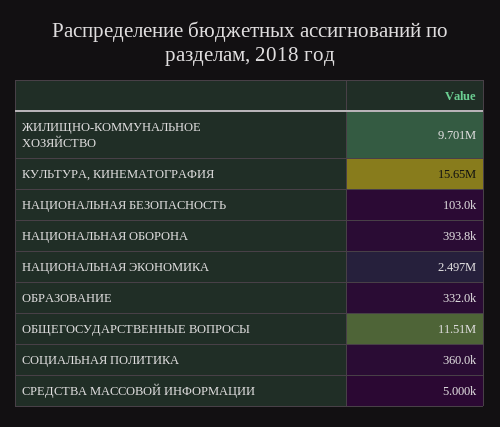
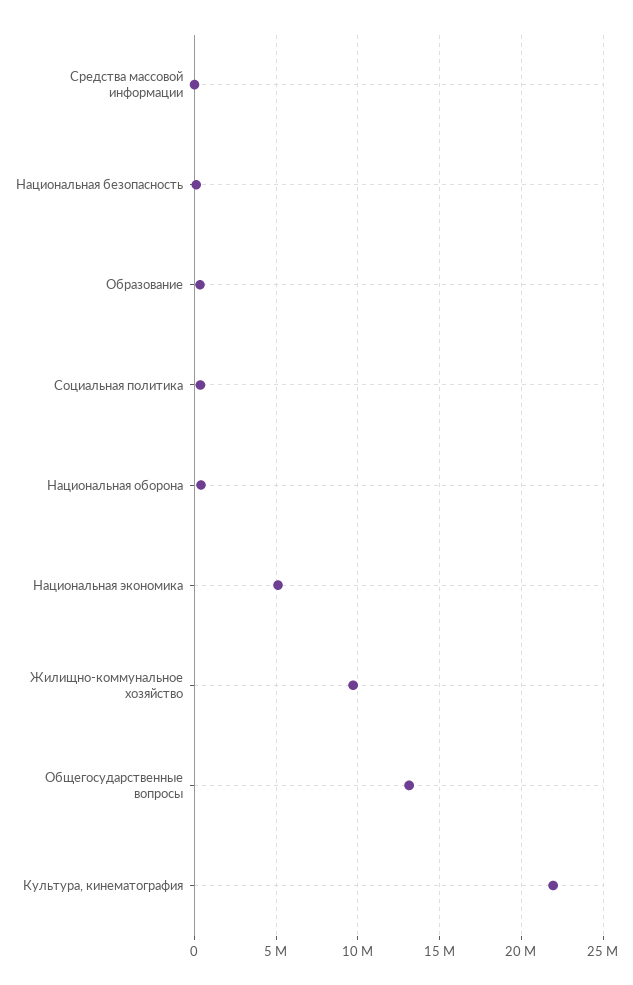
  {
    "ЖИЛИЩНО-КОММУНАЛЬНОЕ ХОЗЯЙСТВО": 9701000,
-   "КУЛЬТУРА, КИНЕМАТОГРАФИЯ": 15650000,
+   "КУЛЬТУРА, КИНЕМАТОГРАФИЯ": 22000000,
    "НАЦИОНАЛЬНАЯ БЕЗОПАСНОСТЬ": 103000,
    "НАЦИОНАЛЬНАЯ ОБОРОНА": 393800,
-   "НАЦИОНАЛЬНАЯ ЭКОНОМИКА": 2497000,
+   "НАЦИОНАЛЬНАЯ ЭКОНОМИКА": 5000000,
    "ОБРАЗОВАНИЕ": 332000,
-   "ОБЩЕГОСУДАРСТВЕННЫЕ ВОПРОСЫ": 11510000,
+   "ОБЩЕГОСУДАРСТВЕННЫЕ ВОПРОСЫ": 13000000,
    "СОЦИАЛЬНАЯ ПОЛИТИКА": 360000,
    "СРЕДСТВА МАССОВОЙ ИНФОРМАЦИИ": 5000
  }

